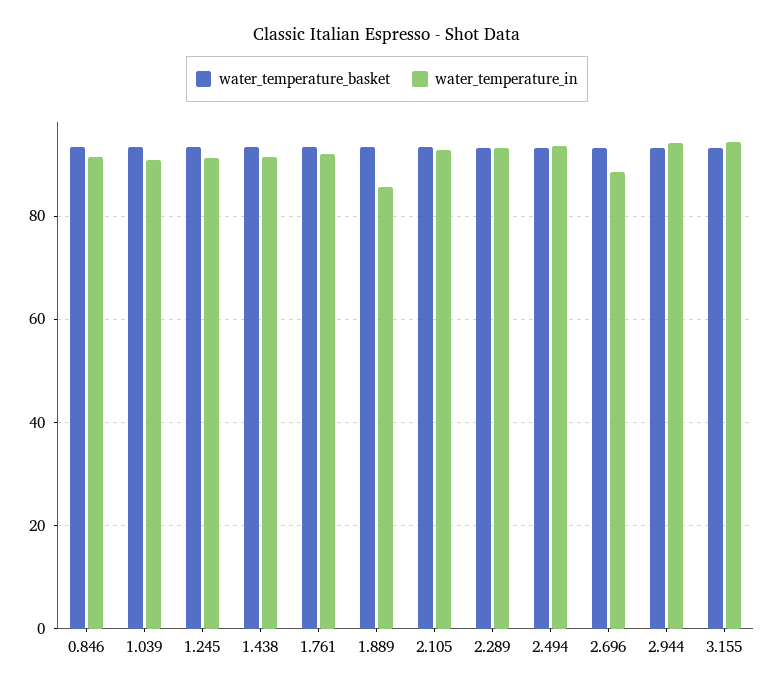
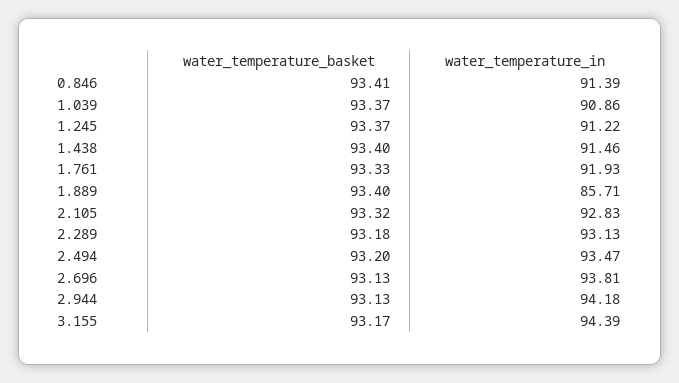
  {
    "water_temperature_basket": {
      "0.846": 93.41,
      "1.039": 93.37,
      "1.245": 93.37,
      "1.438": 93.4,
      "1.761": 93.33,
      "1.889": 93.4,
      "2.105": 93.32,
      "2.289": 93.18,
      "2.494": 93.2,
      "2.696": 93.13,
      "2.944": 93.13,
      "3.155": 93.17
    },
    "water_temperature_in": {
      "0.846": 91.39,
      "1.039": 90.86,
      "1.245": 91.22,
      "1.438": 91.46,
      "1.761": 91.93,
      "1.889": 85.71,
      "2.105": 92.83,
      "2.289": 93.13,
      "2.494": 93.47,
-     "2.696": 88,
+     "2.696": 93.81,
      "2.944": 94.18,
      "3.155": 94.39
    }
  }

